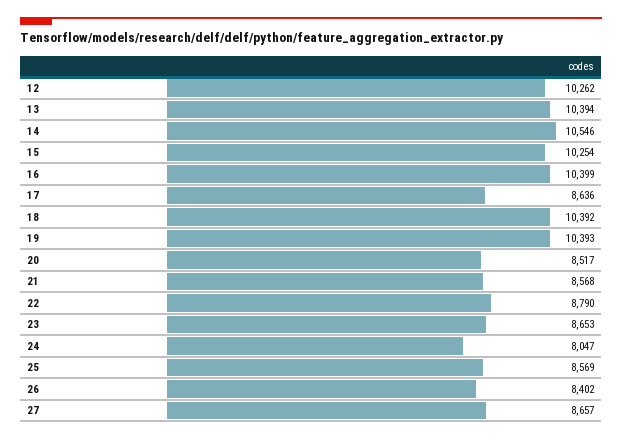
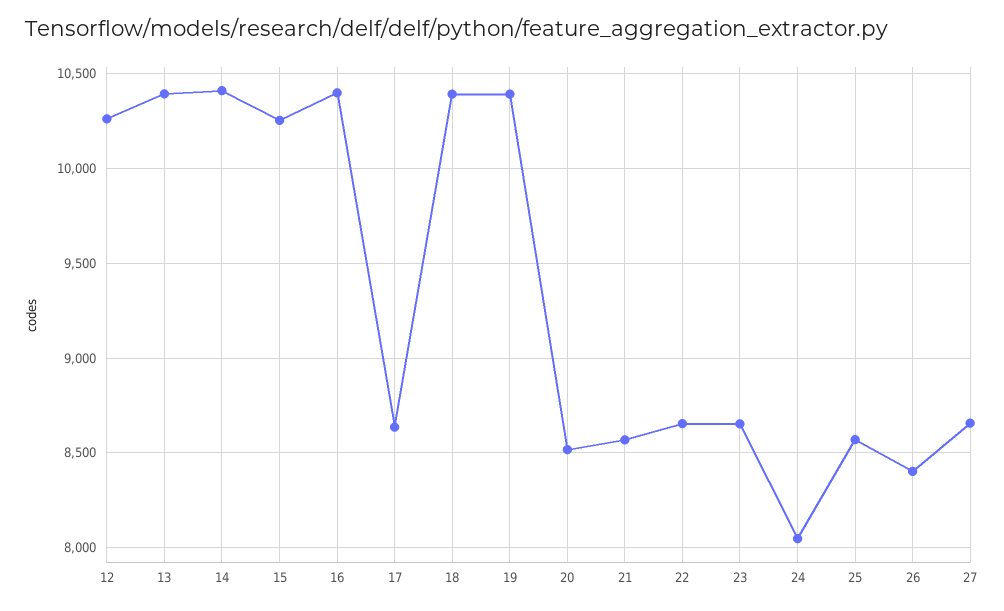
  {
    "12": 10262,
    "13": 10394,
-   "14": 10546,
+   "14": 10400,
    "15": 10254,
    "16": 10399,
    "17": 8636,
    "18": 10392,
    "19": 10393,
    "20": 8517,
    "21": 8568,
-   "22": 8790,
+   "22": 8650,
    "23": 8653,
    "24": 8047,
    "25": 8569,
    "26": 8402,
    "27": 8657
  }

